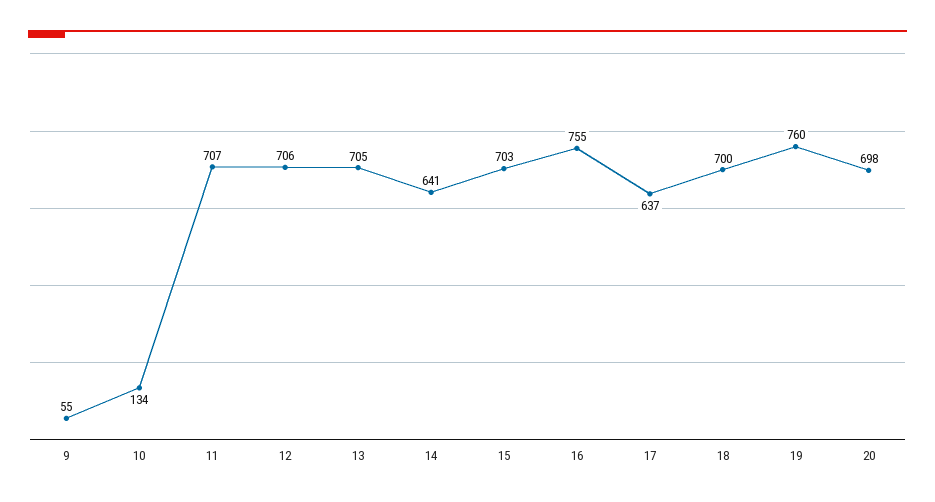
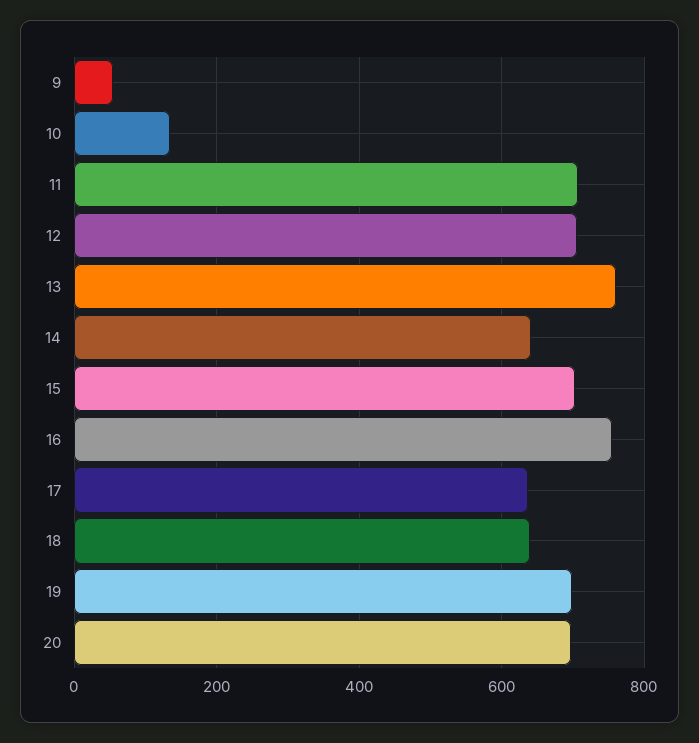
  {
    "9": 55,
    "10": 134,
    "11": 707,
    "12": 706,
-   "13": 705,
+   "13": 760,
    "14": 641,
    "15": 703,
    "16": 755,
    "17": 637,
-   "18": 700,
+   "18": 640,
-   "19": 760,
+   "19": 700,
    "20": 698
  }

